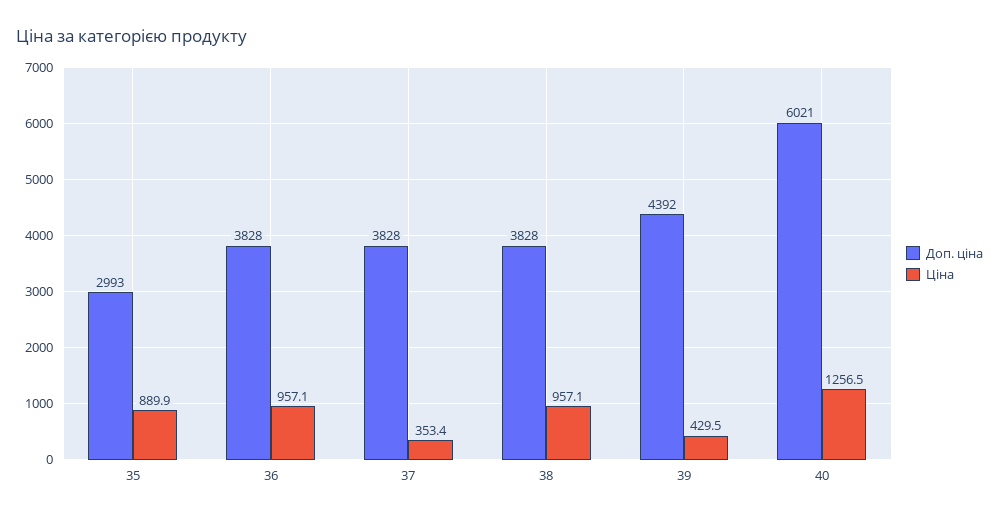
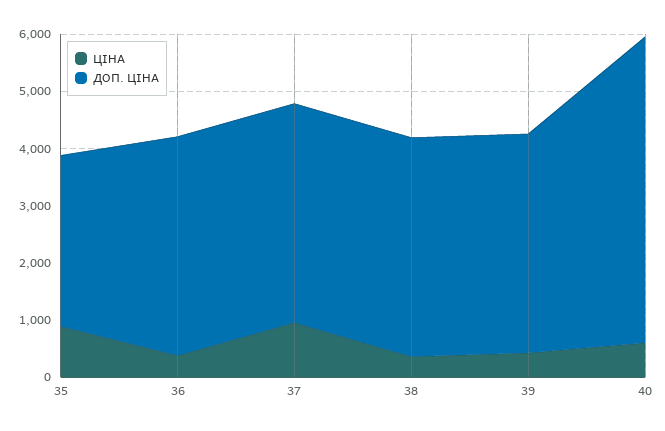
  {
    "Доп. ціна": {
      "35": 2993,
      "36": 3828,
      "37": 3828,
      "38": 3828,
-     "39": 4392,
+     "39": 3800,
-     "40": 6021
+     "40": 5400
    },
    "Ціна": {
      "35": 889.9,
-     "36": 957.1,
+     "36": 400,
-     "37": 353.4,
+     "37": 1000,
-     "38": 957.1,
+     "38": 400,
      "39": 429.5,
-     "40": 1256.5
+     "40": 600
    }
  }

